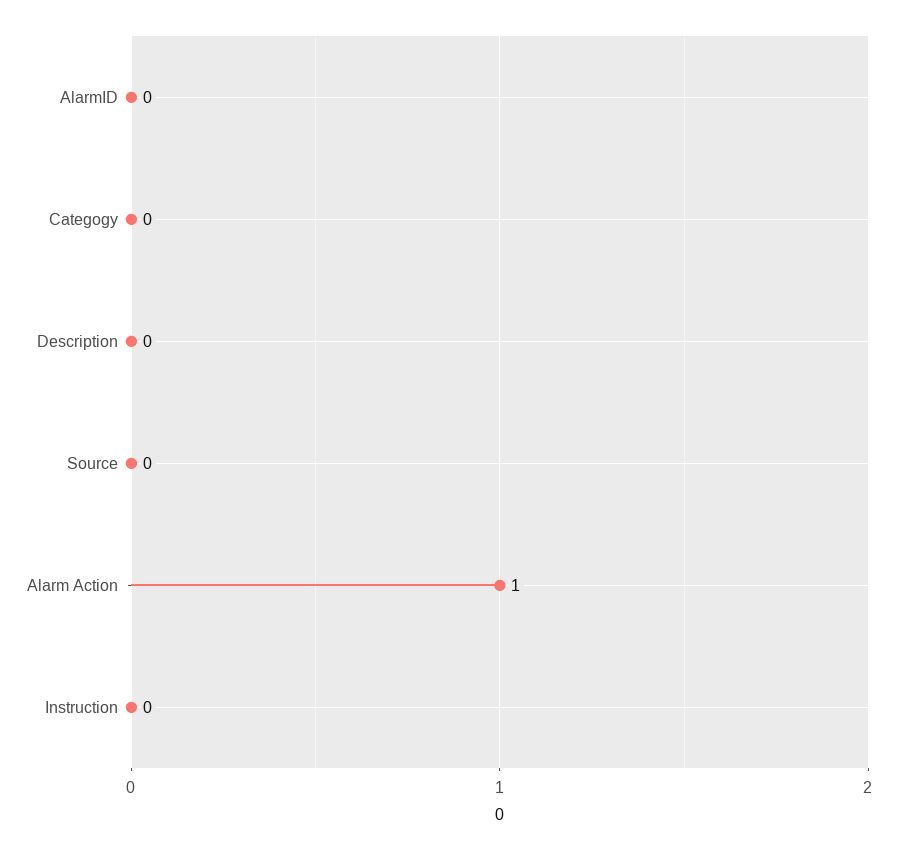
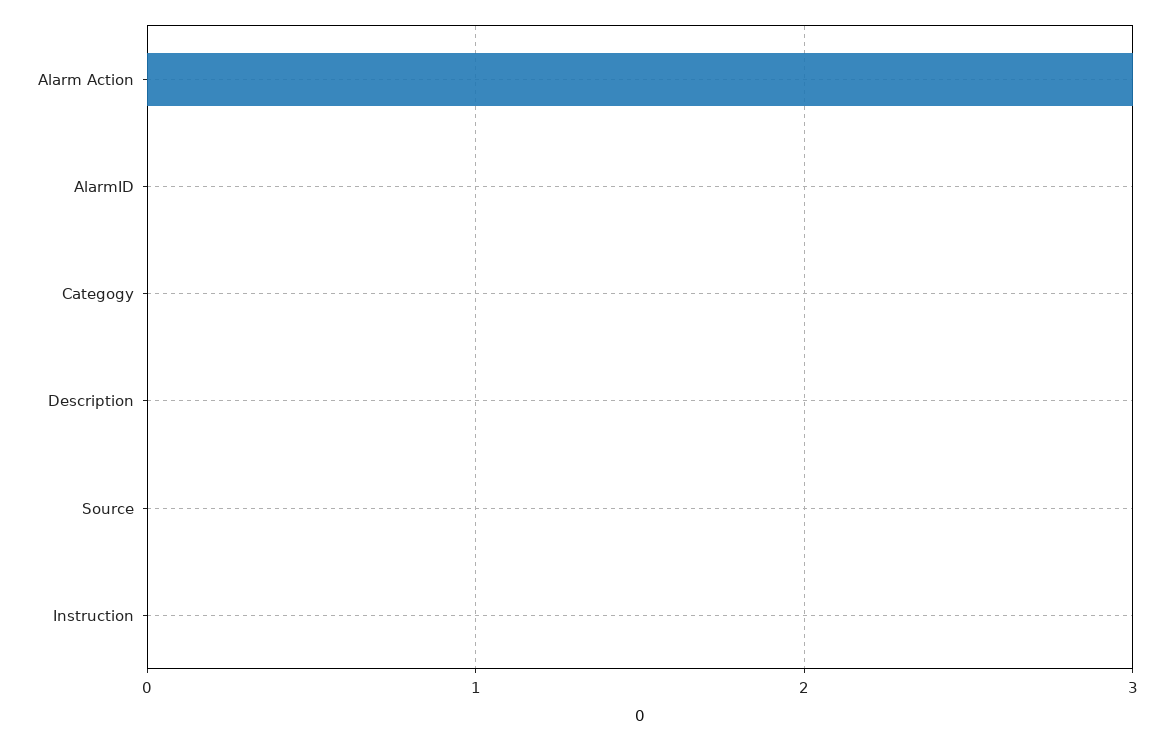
  {
    "AlarmID": 0,
    "Categogy": 0,
    "Description": 0,
    "Source": 0,
-   "Alarm Action": 1,
+   "Alarm Action": 3,
    "Instruction": 0
  }

